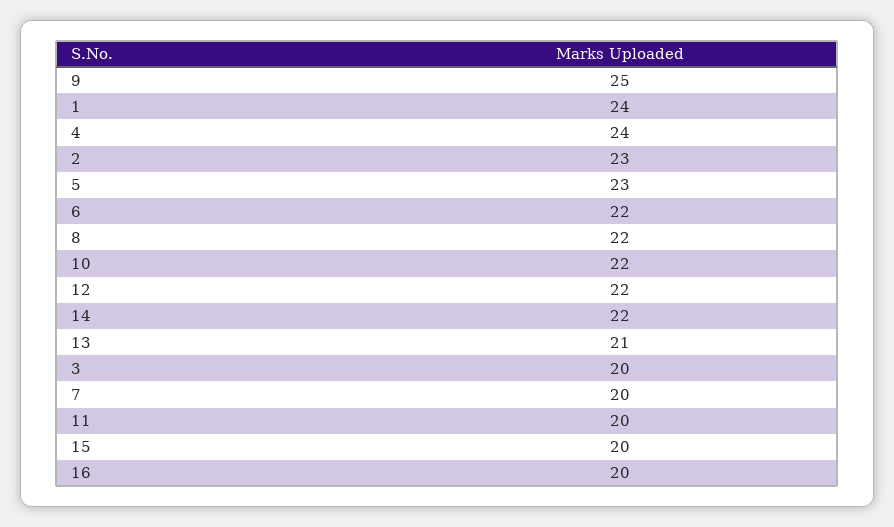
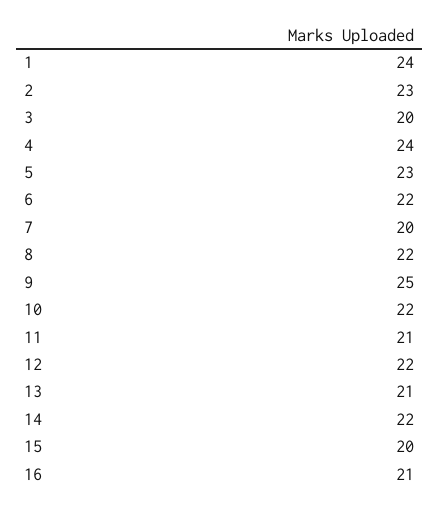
  {
    "9": 25,
    "1": 24,
    "4": 24,
    "2": 23,
    "5": 23,
    "6": 22,
    "8": 22,
    "10": 22,
    "12": 22,
    "14": 22,
    "13": 21,
    "3": 20,
    "7": 20,
-   "11": 20,
+   "11": 21,
    "15": 20,
-   "16": 20
+   "16": 21
  }

